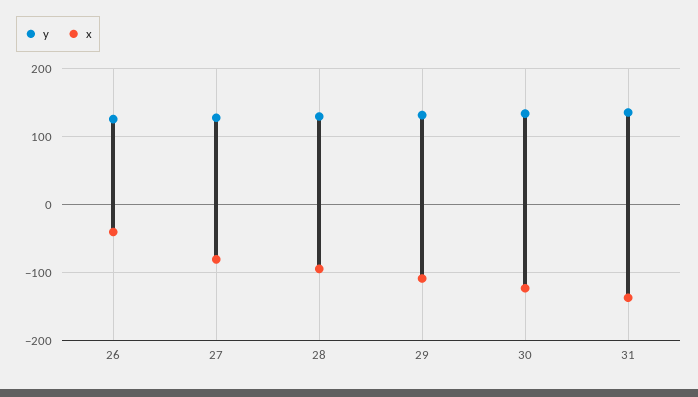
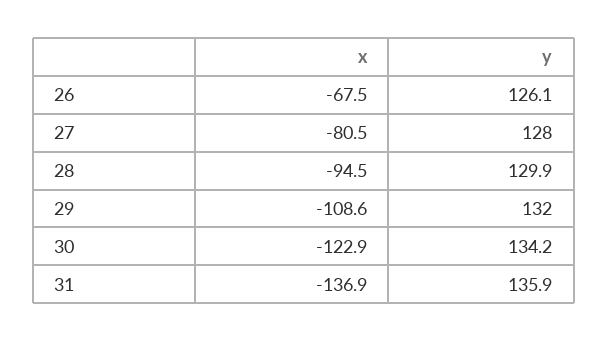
  {
    "y": {
      "26": 126.1,
      "27": 128,
      "28": 129.9,
      "29": 132,
      "30": 134.2,
      "31": 135.9
    },
    "x": {
-     "26": -40,
+     "26": -67.5,
      "27": -80.5,
      "28": -94.5,
      "29": -108.6,
      "30": -122.9,
      "31": -136.9
    }
  }

